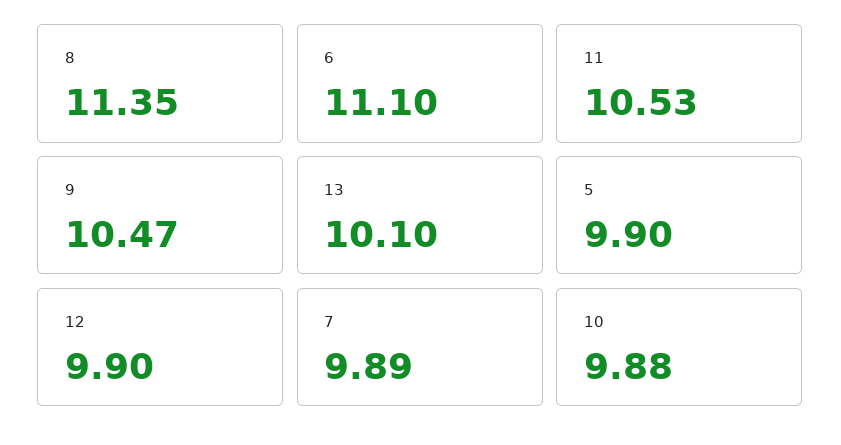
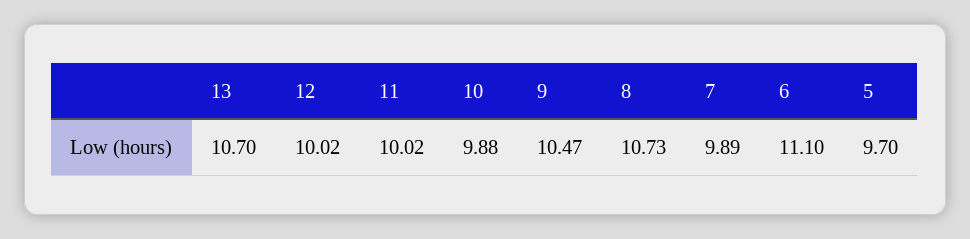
  {
-   "8": 11.35,
+   "8": 10.73,
    "6": 11.1,
-   "11": 10.53,
+   "11": 10.02,
    "9": 10.47,
-   "13": 10.1,
+   "13": 10.7,
-   "5": 9.9,
+   "5": 9.7,
-   "12": 9.9,
+   "12": 10.02,
    "7": 9.89,
    "10": 9.88
  }

